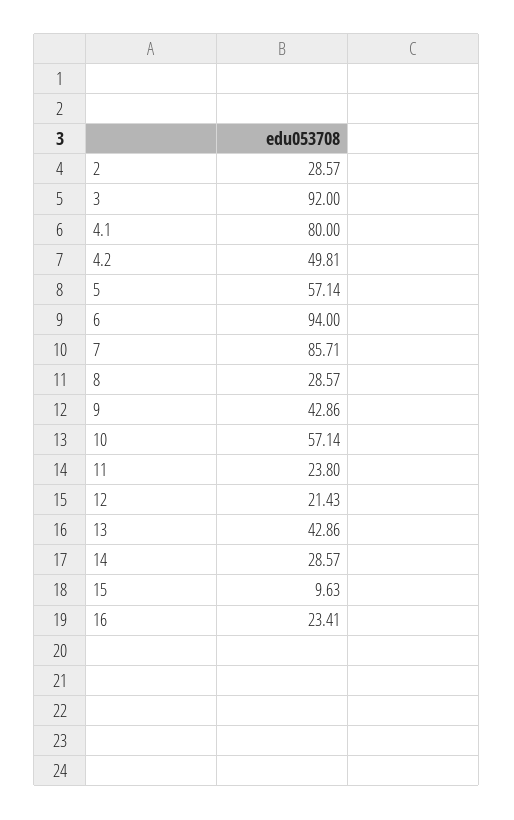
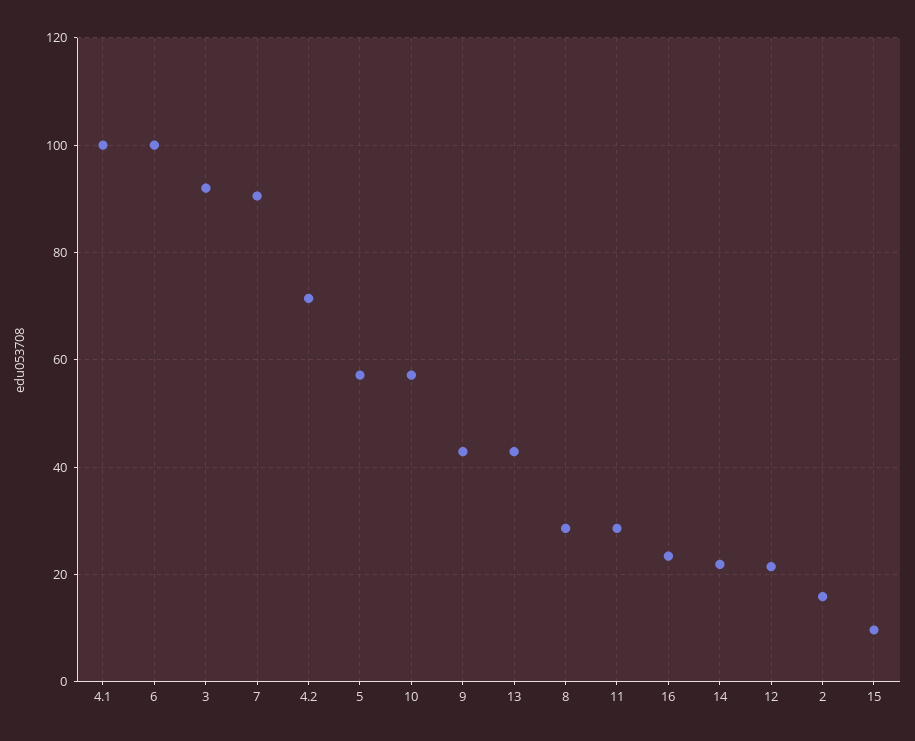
  {
-   "2": 28.57,
+   "2": 16,
    "3": 92,
-   "4.1": 80,
+   "4.1": 100,
-   "4.2": 49.81,
+   "4.2": 72,
    "5": 57.14,
-   "6": 94,
+   "6": 100,
-   "7": 85.71,
+   "7": 90,
    "8": 28.57,
    "9": 42.86,
    "10": 57.14,
-   "11": 23.8,
+   "11": 28,
    "12": 21.43,
    "13": 42.86,
-   "14": 28.57,
+   "14": 22,
    "15": 9.63,
    "16": 23.41
  }

